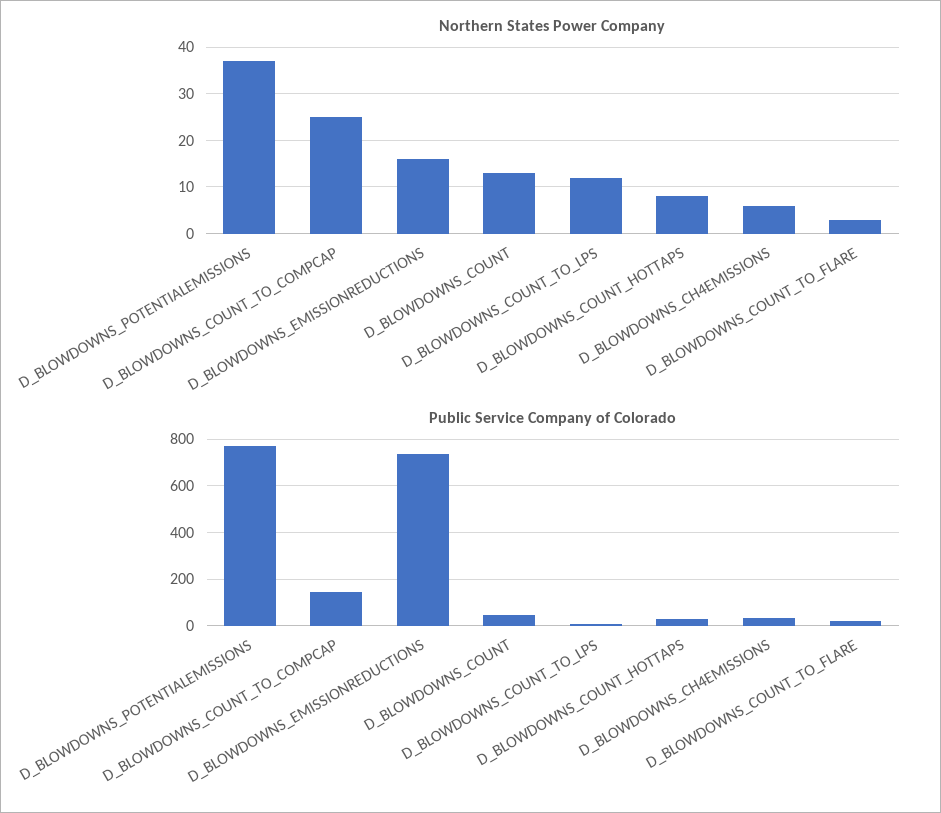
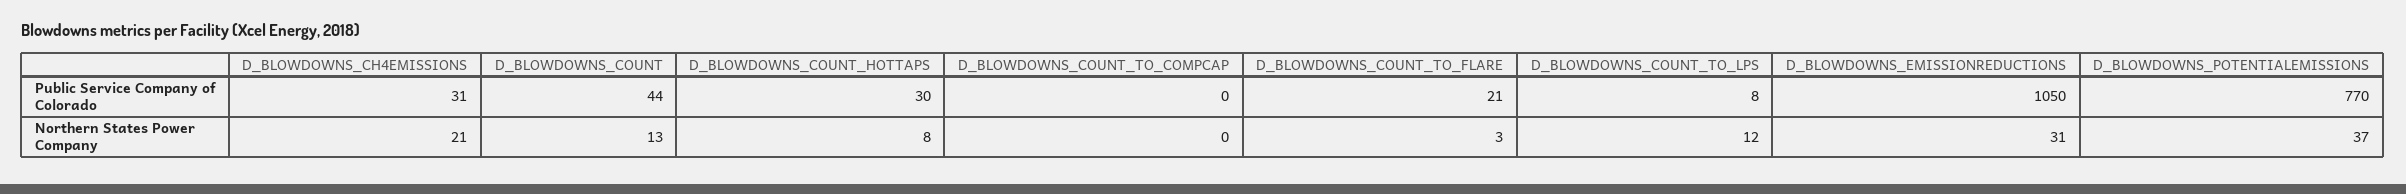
  {
    "Northern States Power Company": {
      "D_BLOWDOWNS_POTENTIALEMISSIONS": 37,
-     "D_BLOWDOWNS_COUNT_TO_COMPCAP": 25,
+     "D_BLOWDOWNS_COUNT_TO_COMPCAP": 0,
-     "D_BLOWDOWNS_EMISSIONREDUCTIONS": 15,
+     "D_BLOWDOWNS_EMISSIONREDUCTIONS": 31,
      "D_BLOWDOWNS_COUNT": 13,
      "D_BLOWDOWNS_COUNT_TO_LPS": 12,
      "D_BLOWDOWNS_COUNT_HOTTAPS": 8,
-     "D_BLOWDOWNS_CH4EMISSIONS": 5,
+     "D_BLOWDOWNS_CH4EMISSIONS": 21,
      "D_BLOWDOWNS_COUNT_TO_FLARE": 3
    },
    "Public Service Company of Colorado": {
      "D_BLOWDOWNS_POTENTIALEMISSIONS": 770,
-     "D_BLOWDOWNS_COUNT_TO_COMPCAP": 150,
+     "D_BLOWDOWNS_COUNT_TO_COMPCAP": 0,
-     "D_BLOWDOWNS_EMISSIONREDUCTIONS": 750,
+     "D_BLOWDOWNS_EMISSIONREDUCTIONS": 1050,
      "D_BLOWDOWNS_COUNT": 44,
      "D_BLOWDOWNS_COUNT_TO_LPS": 8,
      "D_BLOWDOWNS_COUNT_HOTTAPS": 30,
      "D_BLOWDOWNS_CH4EMISSIONS": 31,
      "D_BLOWDOWNS_COUNT_TO_FLARE": 21
    }
  }

